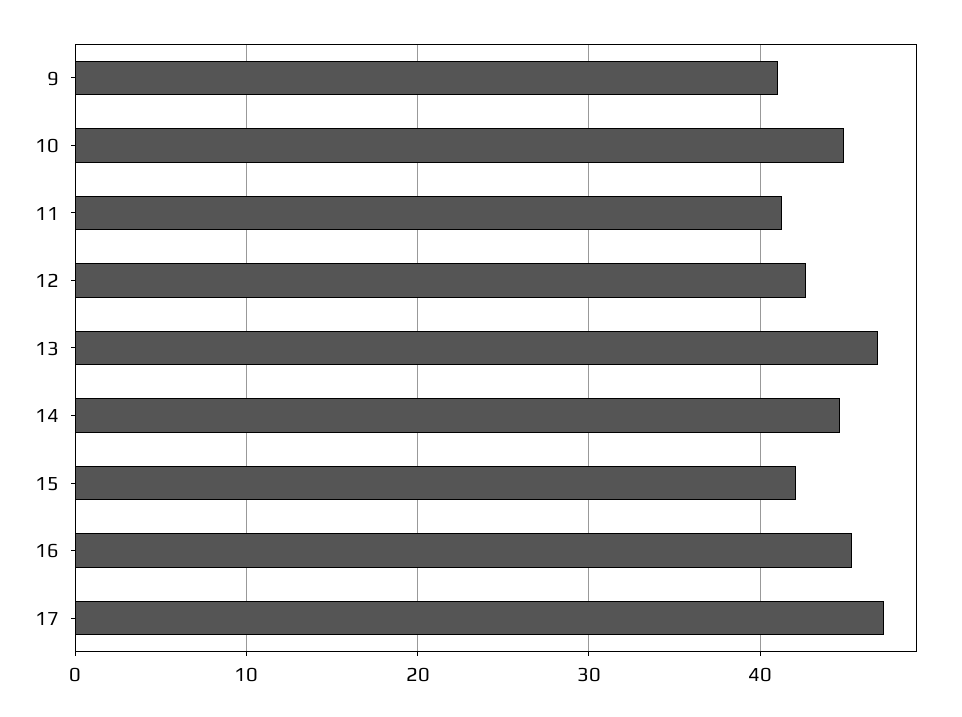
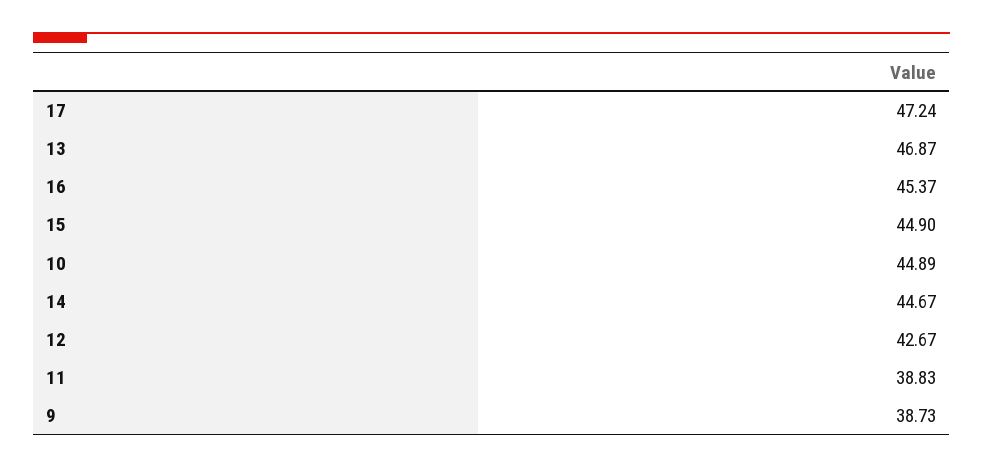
  {
-   "9": 41,
+   "9": 38.73,
    "10": 44.89,
-   "11": 41,
+   "11": 38.83,
    "12": 42.67,
    "13": 46.87,
    "14": 44.67,
-   "15": 42,
+   "15": 44.9,
    "16": 45.37,
    "17": 47.24
  }

